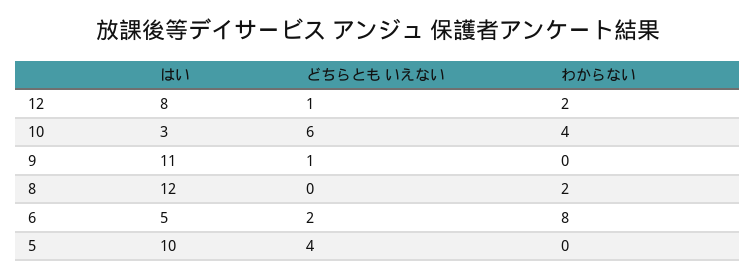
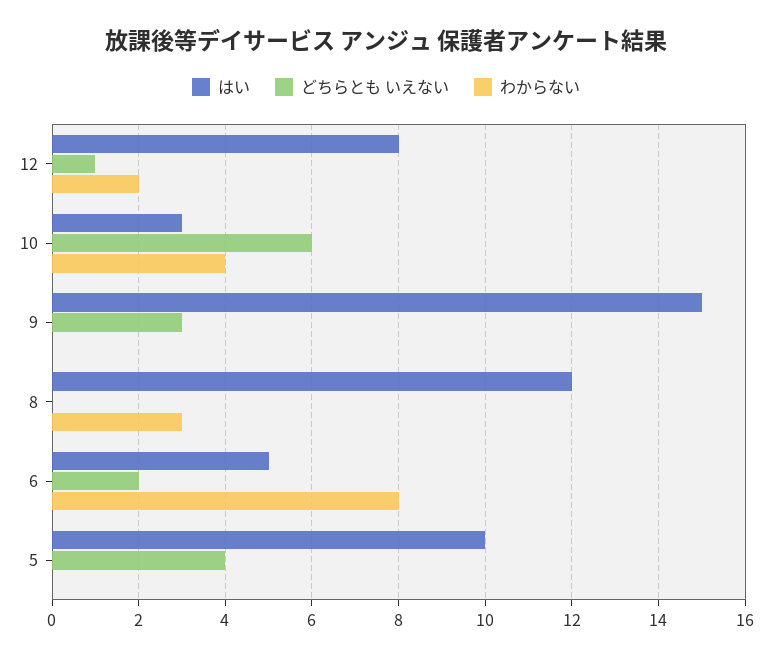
  {
    "はい": {
      "12": 8,
      "10": 3,
-     "9": 11,
+     "9": 15,
      "8": 12,
      "6": 5,
      "5": 10
    },
    "どちらとも いえない": {
      "12": 1,
      "10": 6,
-     "9": 1,
+     "9": 3,
      "8": 0,
      "6": 2,
      "5": 4
    },
    "わからない": {
      "12": 2,
      "10": 4,
      "9": 0,
-     "8": 2,
+     "8": 3,
      "6": 8,
      "5": 0
    }
  }

